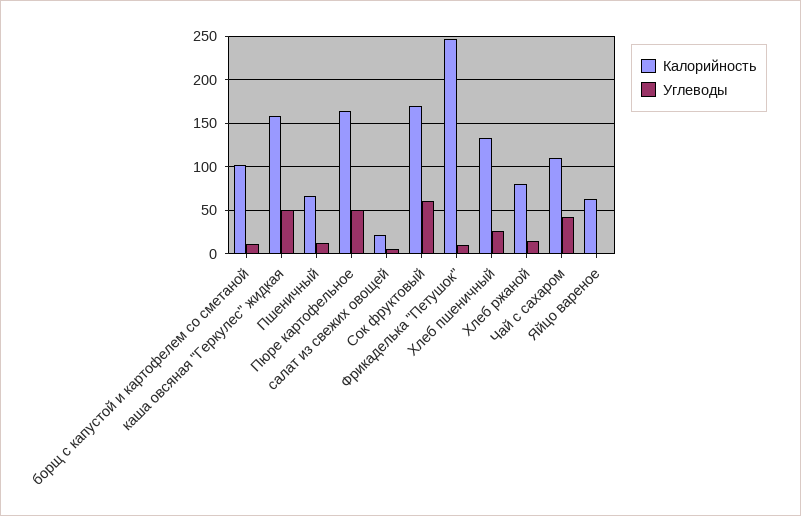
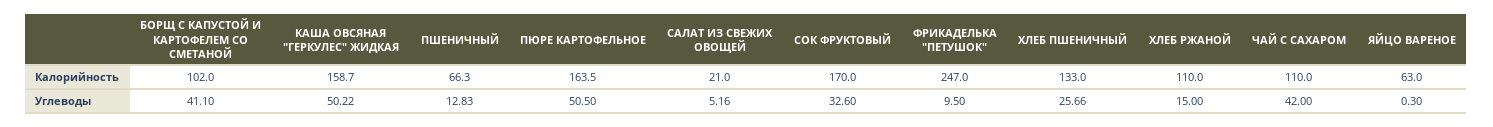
  {
    "Калорийность": {
      "борщ с капустой и картофелем со сметаной": 102,
      "каша овсяная \"Геркулес\" жидкая": 158.7,
      "Пшеничный": 66.3,
      "Пюре картофельное": 163.5,
      "салат из свежих овощей": 21,
      "Сок фруктовый": 170,
      "Фрикаделька \"Петушок\"": 247,
      "Хлеб пшеничный": 133,
-     "Хлеб ржаной": 80,
+     "Хлеб ржаной": 110,
      "Чай с сахаром": 110,
      "Яйцо вареное": 63
    },
    "Углеводы": {
-     "борщ с капустой и картофелем со сметаной": 10,
+     "борщ с капустой и картофелем со сметаной": 41.1,
      "каша овсяная \"Геркулес\" жидкая": 50.22,
      "Пшеничный": 12.83,
      "Пюре картофельное": 50.5,
      "салат из свежих овощей": 5.16,
-     "Сок фруктовый": 60,
+     "Сок фруктовый": 32.6,
      "Фрикаделька \"Петушок\"": 9.5,
      "Хлеб пшеничный": 25.66,
      "Хлеб ржаной": 15,
      "Чай с сахаром": 42,
      "Яйцо вареное": 0.3
    }
  }

